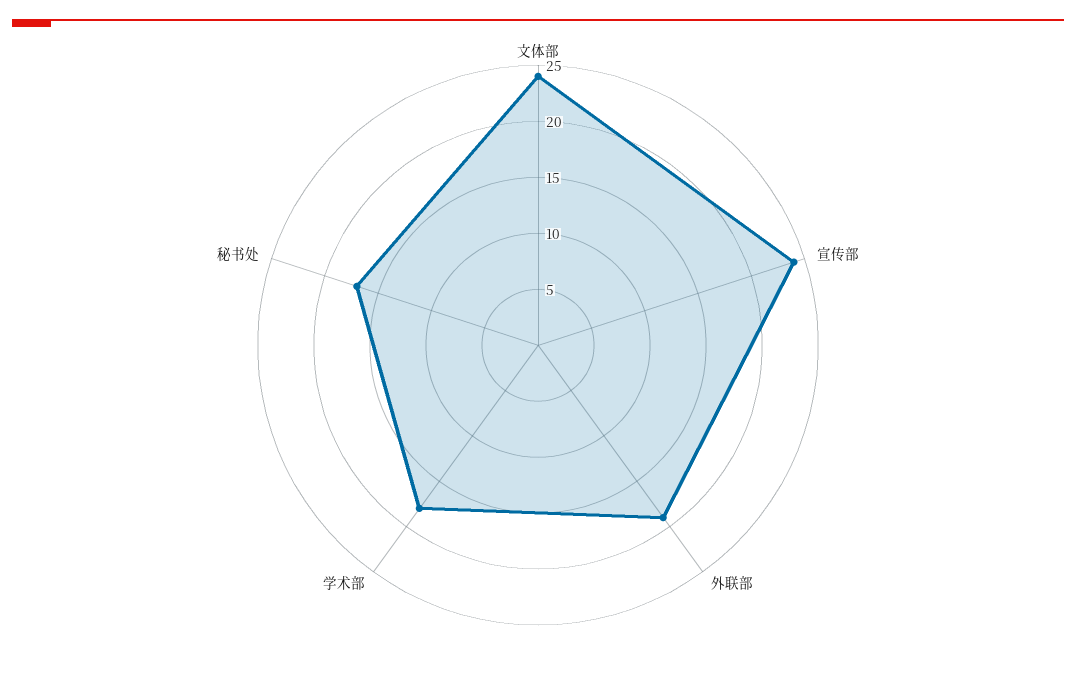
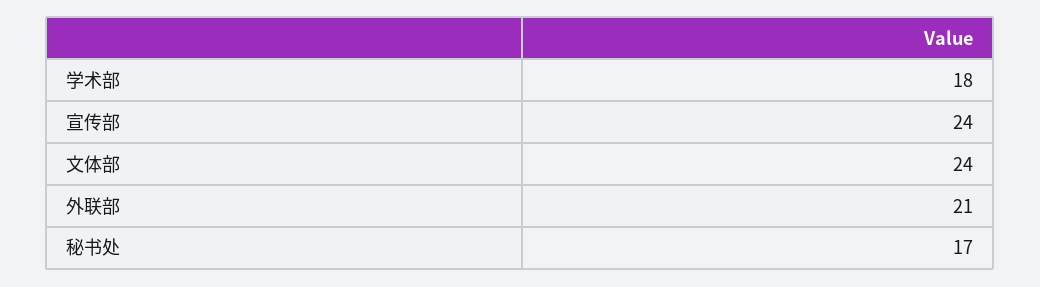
  {
    "文体部": 24,
    "宣传部": 24,
-   "外联部": 19,
+   "外联部": 21,
    "学术部": 18,
    "秘书处": 17
  }

